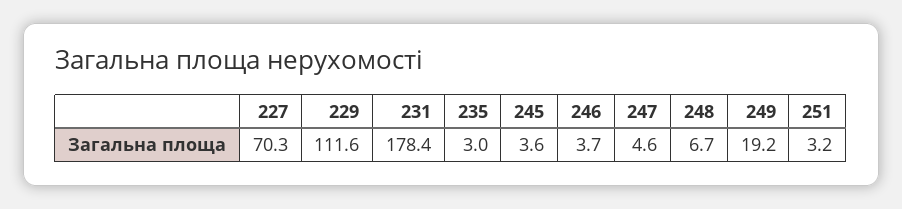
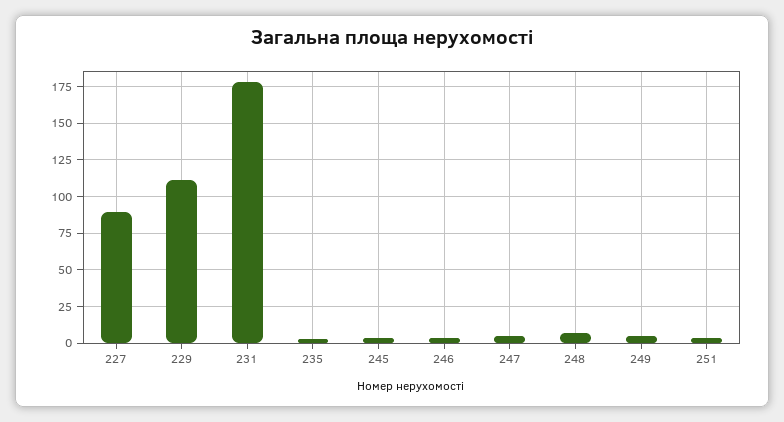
  {
-   "227": 70.3,
+   "227": 90,
    "229": 111.6,
    "231": 178.4,
    "235": 3,
    "245": 3.6,
    "246": 3.7,
    "247": 4.6,
    "248": 6.7,
-   "249": 19.2,
+   "249": 5,
    "251": 3.2
  }

